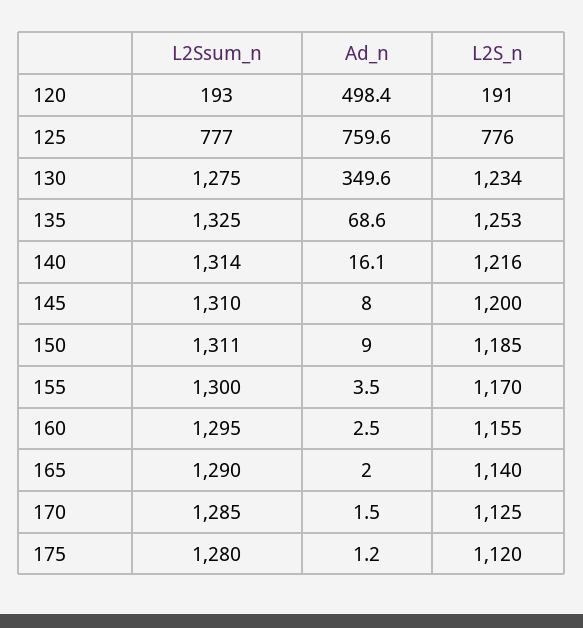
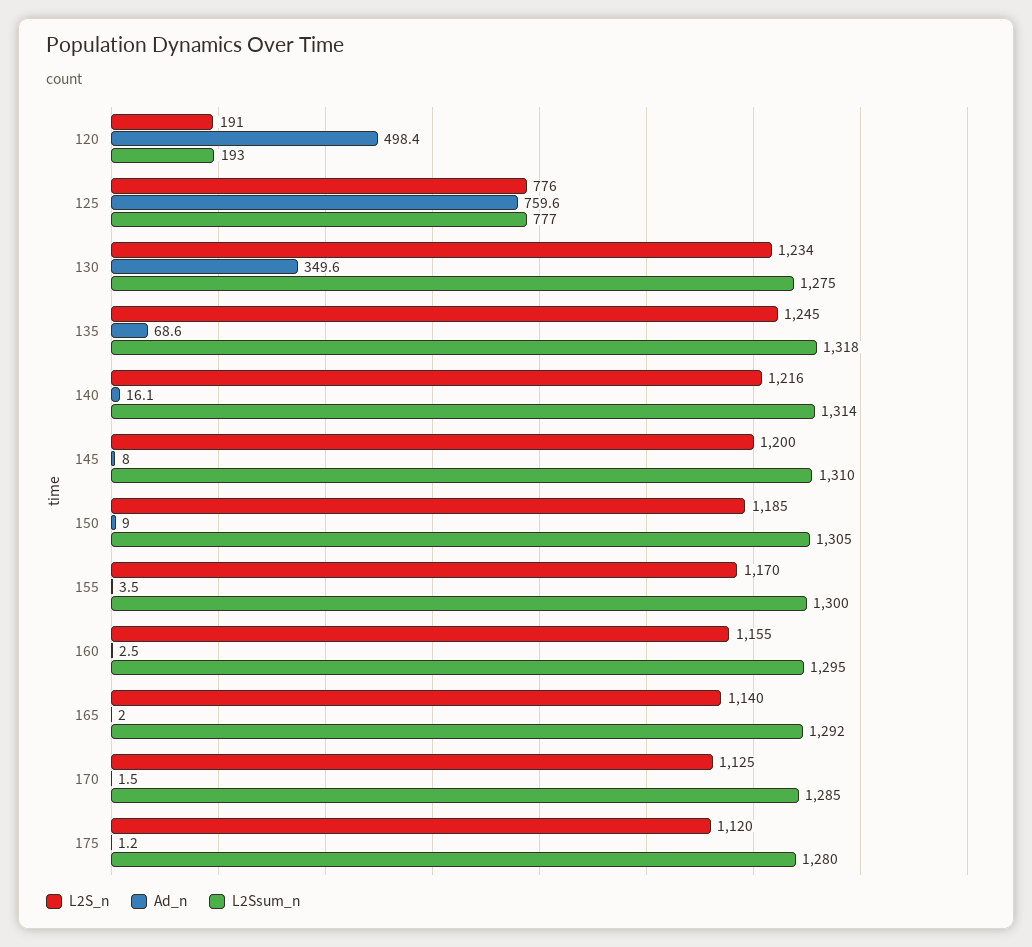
  {
    "L2Ssum_n": {
      "120": 193,
      "125": 777,
      "130": 1275,
-     "135": 1325,
+     "135": 1318,
      "140": 1314,
      "145": 1310,
-     "150": 1311,
+     "150": 1305,
      "155": 1300,
      "160": 1295,
-     "165": 1290,
+     "165": 1292,
      "170": 1285,
      "175": 1280
    },
    "Ad_n": {
      "120": 498.4,
      "125": 759.6,
      "130": 349.6,
      "135": 68.6,
      "140": 16.1,
      "145": 8,
      "150": 9,
      "155": 3.5,
      "160": 2.5,
      "165": 2,
      "170": 1.5,
      "175": 1.2
    },
    "L2S_n": {
      "120": 191,
      "125": 776,
      "130": 1234,
-     "135": 1253,
+     "135": 1245,
      "140": 1216,
      "145": 1200,
      "150": 1185,
      "155": 1170,
      "160": 1155,
      "165": 1140,
      "170": 1125,
      "175": 1120
    }
  }

